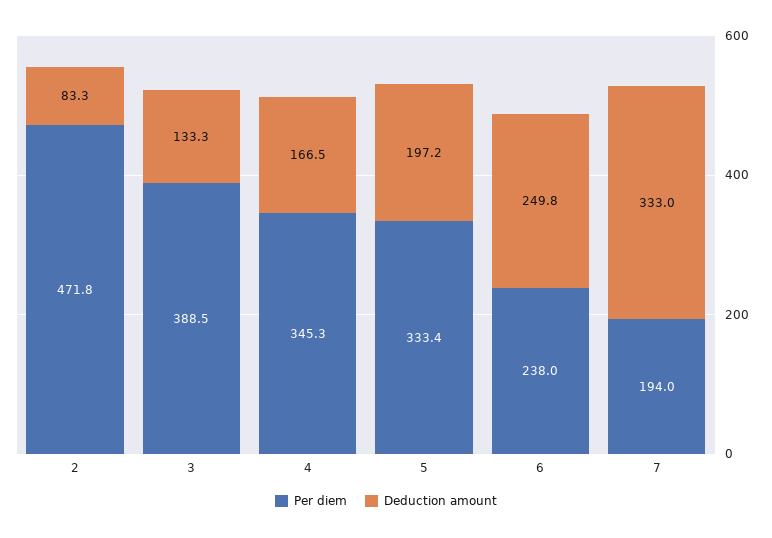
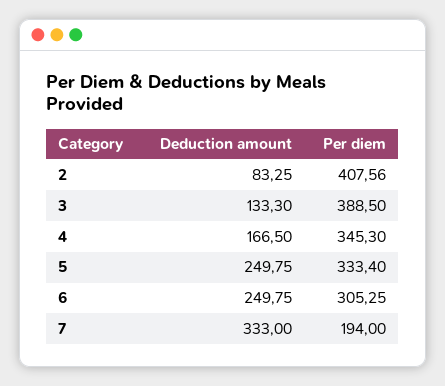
  {
    "Per diem": {
-     "2": 471.8,
+     "2": 407.56,
      "3": 388.5,
      "4": 345.3,
      "5": 333.4,
-     "6": 238,
+     "6": 305.25,
      "7": 194
    },
    "Deduction amount": {
      "2": 83.25,
      "3": 133.3,
      "4": 166.5,
-     "5": 197.2,
+     "5": 249.75,
      "6": 249.75,
      "7": 333
    }
  }

